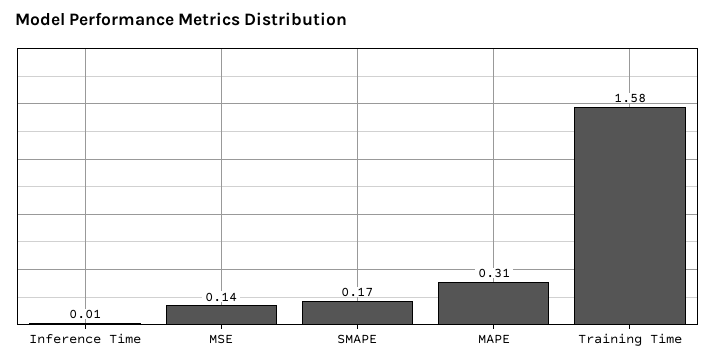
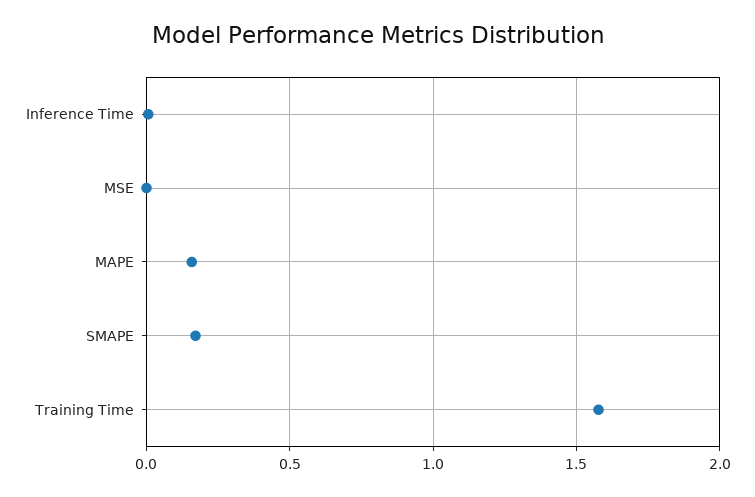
  {
    "Inference Time": 0.01,
-   "MSE": 0.14,
+   "MSE": 0,
    "SMAPE": 0.17,
-   "MAPE": 0.31,
+   "MAPE": 0.15,
    "Training Time": 1.58
  }

